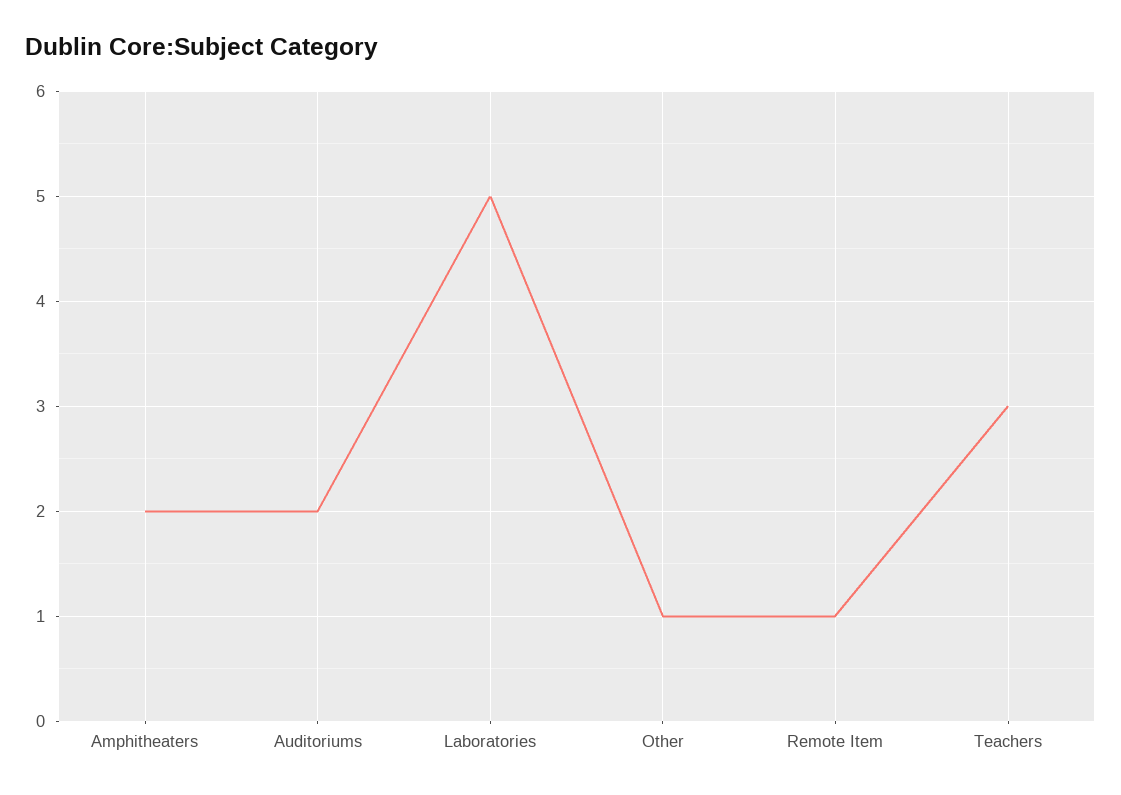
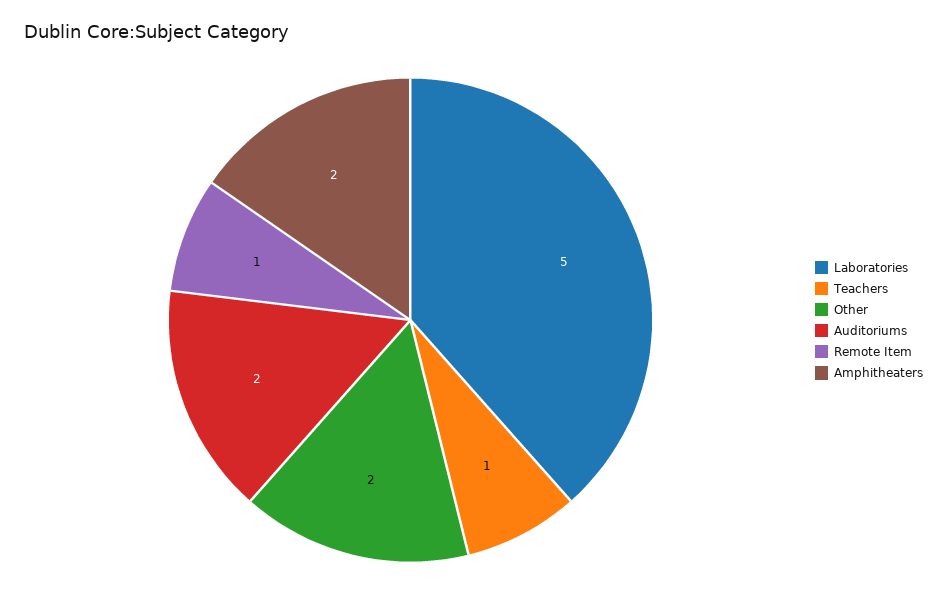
  {
    "Amphitheaters": 2,
    "Auditoriums": 2,
    "Laboratories": 5,
-   "Other": 1,
+   "Other": 2,
    "Remote Item": 1,
-   "Teachers": 3
+   "Teachers": 1
  }

